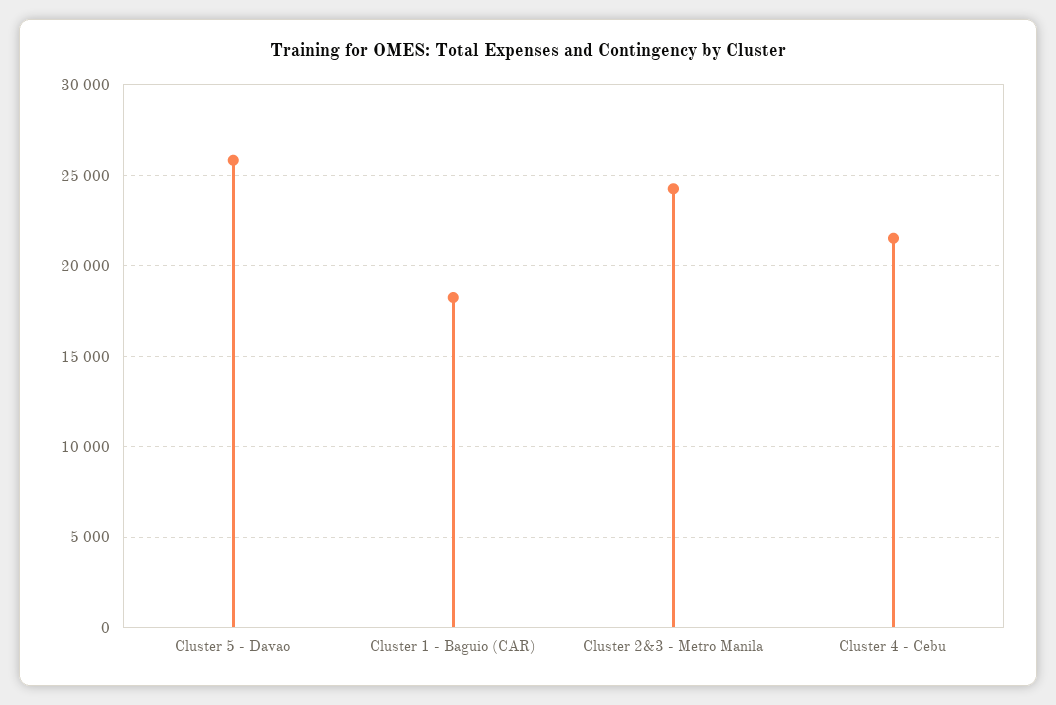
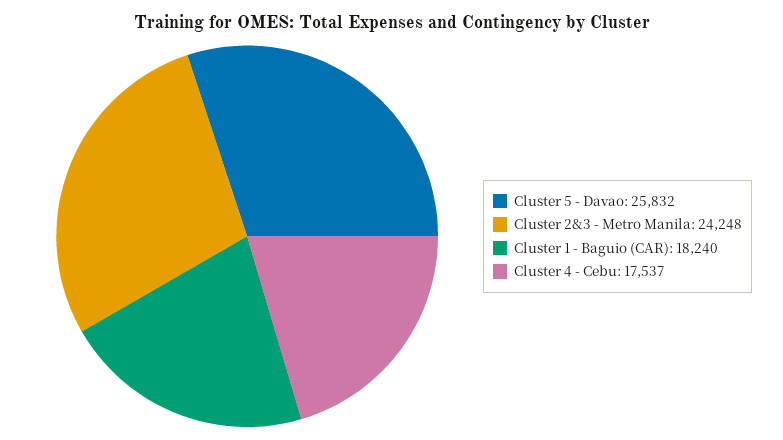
  {
    "Cluster 5 - Davao": 25832,
    "Cluster 1 - Baguio (CAR)": 18240,
    "Cluster 2&3 - Metro Manila": 24248,
-   "Cluster 4 - Cebu": 21500
+   "Cluster 4 - Cebu": 17537
  }

